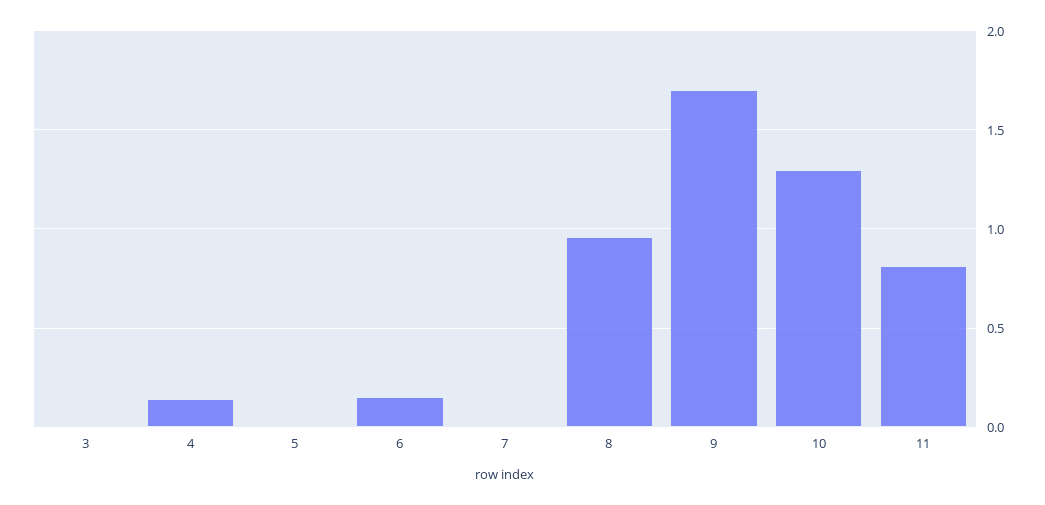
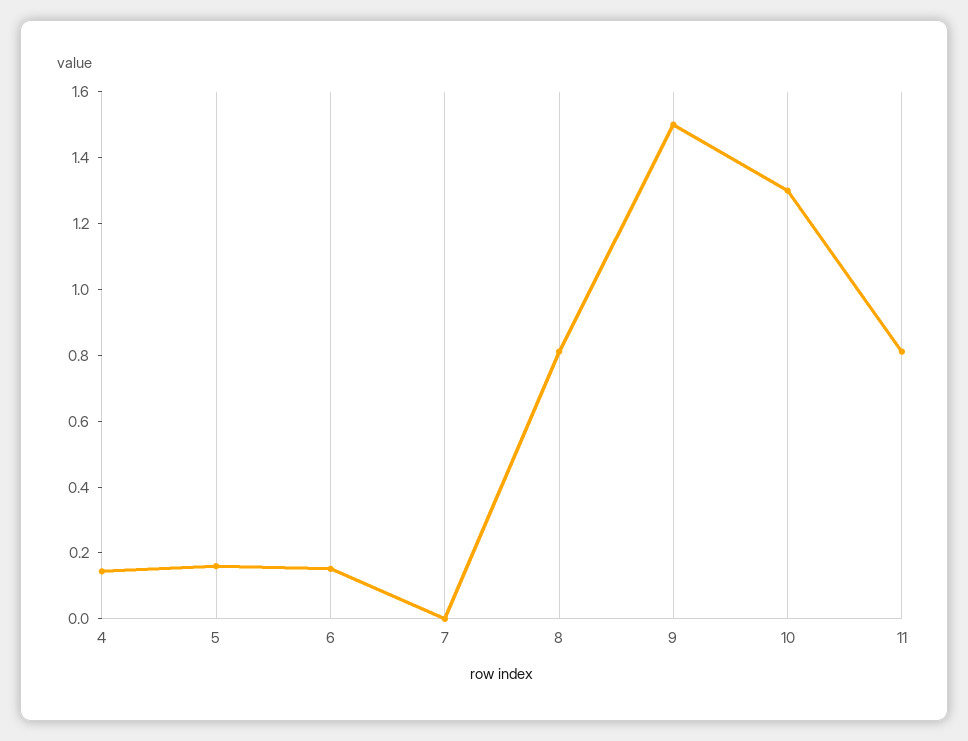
  {
-   "3": 0,
    "4": 0.15,
-   "5": 0,
+   "5": 0.15,
    "6": 0.15,
    "7": 0,
-   "8": 0.95,
+   "8": 0.8,
-   "9": 1.7,
+   "9": 1.5,
    "10": 1.3,
    "11": 0.8
  }

